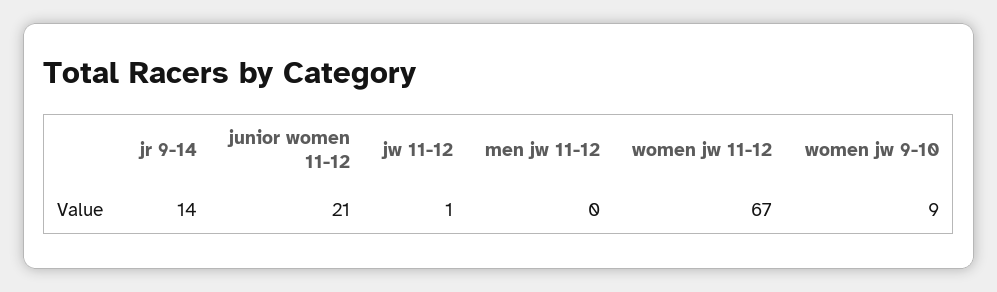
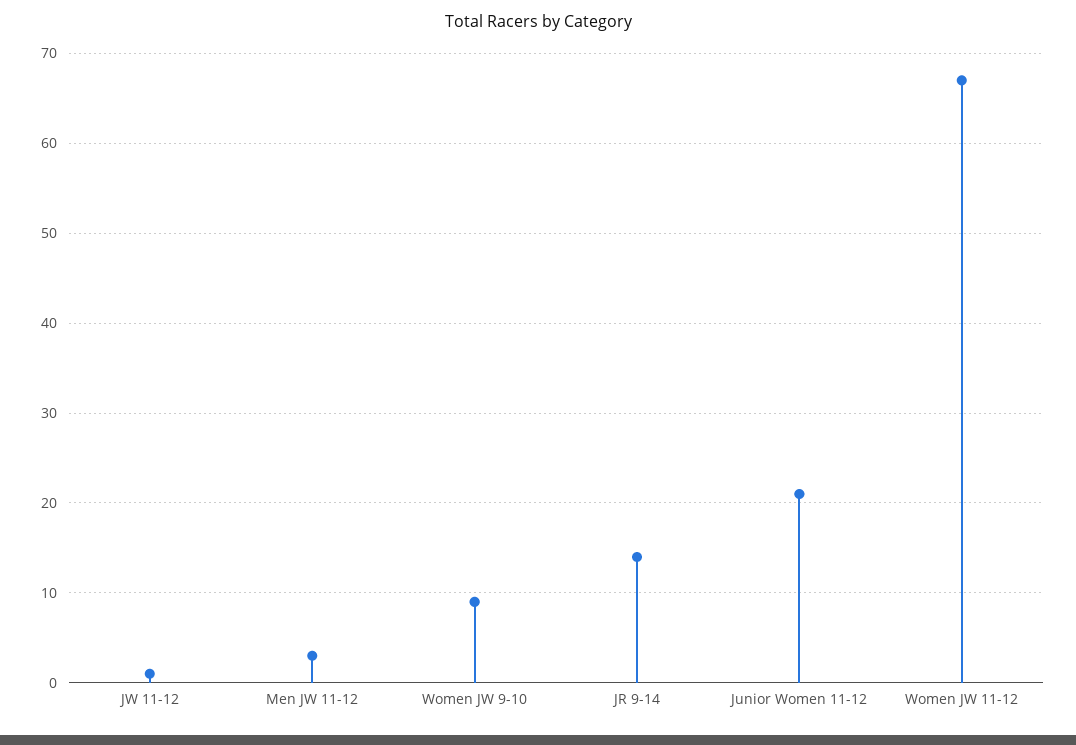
  {
    "jr 9-14": 14,
    "junior women 11-12": 21,
    "jw 11-12": 1,
-   "men jw 11-12": 0,
+   "men jw 11-12": 3,
    "women jw 11-12": 67,
    "women jw 9-10": 9
  }

